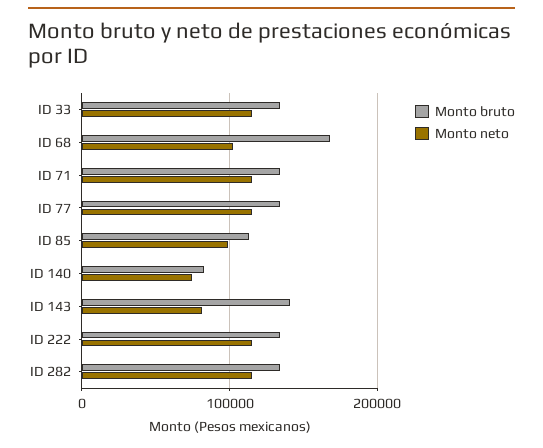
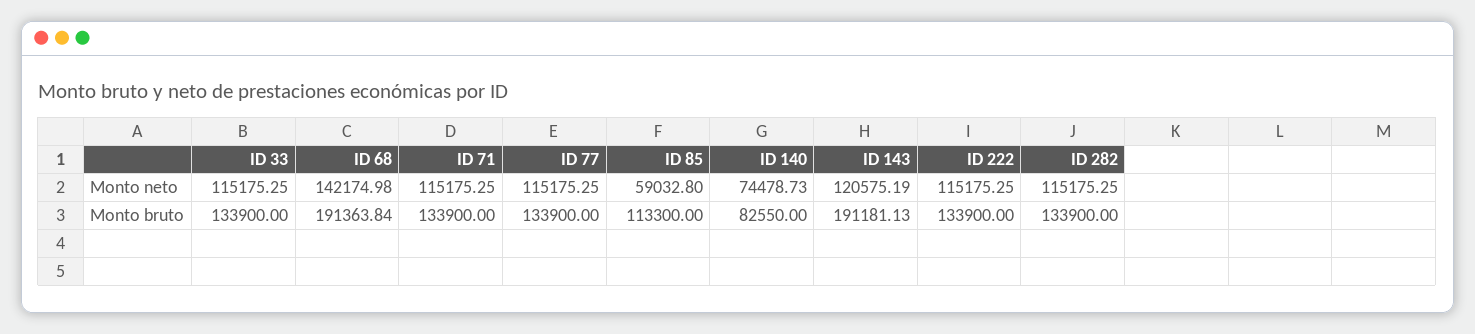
  {
    "Monto bruto": {
      "ID 33": 133900,
-     "ID 68": 170000,
+     "ID 68": 191363.84,
      "ID 71": 133900,
      "ID 77": 133900,
      "ID 85": 113300,
      "ID 140": 82550,
-     "ID 143": 140000,
+     "ID 143": 191181.13,
      "ID 222": 133900,
      "ID 282": 133900
    },
    "Monto neto": {
      "ID 33": 115175.25,
-     "ID 68": 100000,
+     "ID 68": 142174.98,
      "ID 71": 115175.25,
      "ID 77": 115175.25,
-     "ID 85": 100000,
+     "ID 85": 59032.8,
      "ID 140": 74478.73,
-     "ID 143": 80000,
+     "ID 143": 120575.19,
      "ID 222": 115175.25,
      "ID 282": 115175.25
    }
  }

